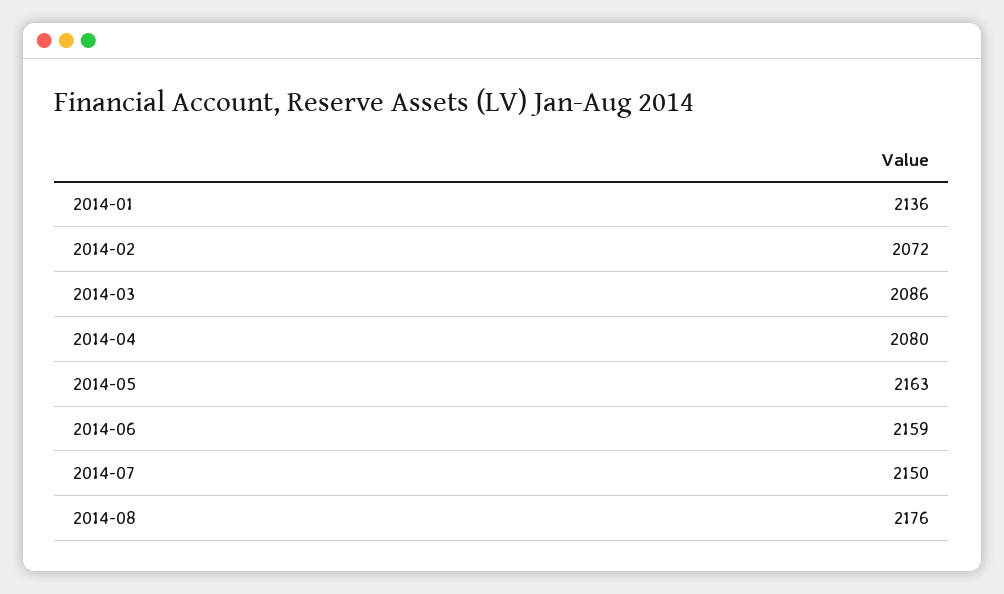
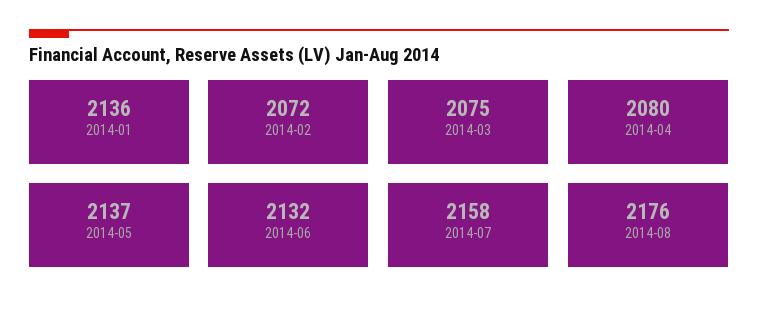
  {
    "2014-01": 2136,
    "2014-02": 2072,
-   "2014-03": 2086,
+   "2014-03": 2075,
    "2014-04": 2080,
-   "2014-05": 2163,
+   "2014-05": 2137,
-   "2014-06": 2159,
+   "2014-06": 2132,
-   "2014-07": 2150,
+   "2014-07": 2158,
    "2014-08": 2176
  }

